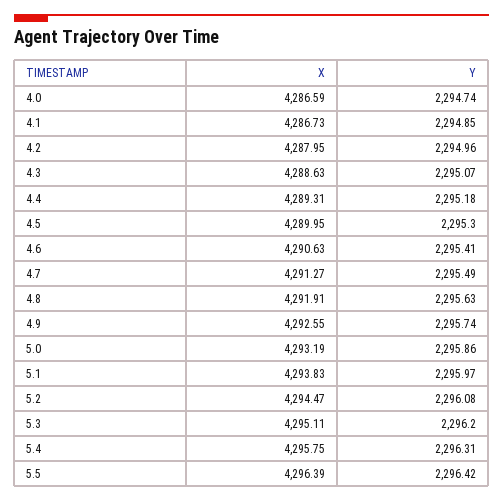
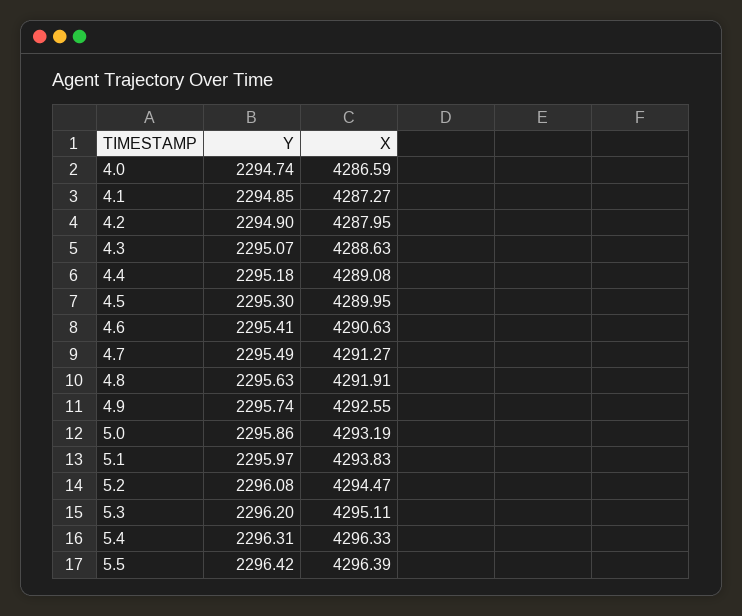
  {
    "X": {
      "4.0": 4286.59,
-     "4.1": 4286.73,
+     "4.1": 4287.27,
      "4.2": 4287.95,
      "4.3": 4288.63,
-     "4.4": 4289.31,
+     "4.4": 4289.08,
      "4.5": 4289.95,
      "4.6": 4290.63,
      "4.7": 4291.27,
      "4.8": 4291.91,
      "4.9": 4292.55,
      "5.0": 4293.19,
      "5.1": 4293.83,
      "5.2": 4294.47,
      "5.3": 4295.11,
-     "5.4": 4295.75,
+     "5.4": 4296.33,
      "5.5": 4296.39
    },
    "Y": {
      "4.0": 2294.74,
      "4.1": 2294.85,
-     "4.2": 2294.96,
+     "4.2": 2294.9,
      "4.3": 2295.07,
      "4.4": 2295.18,
      "4.5": 2295.3,
      "4.6": 2295.41,
      "4.7": 2295.49,
      "4.8": 2295.63,
      "4.9": 2295.74,
      "5.0": 2295.86,
      "5.1": 2295.97,
      "5.2": 2296.08,
      "5.3": 2296.2,
      "5.4": 2296.31,
      "5.5": 2296.42
    }
  }

